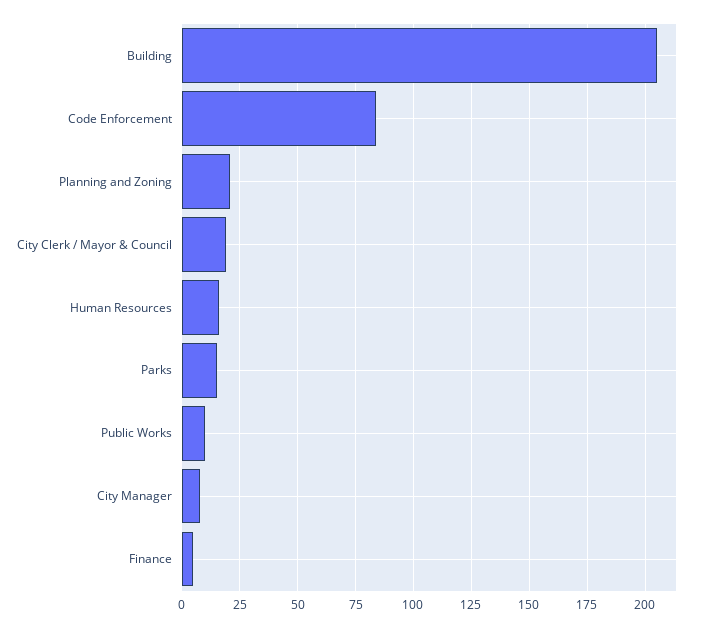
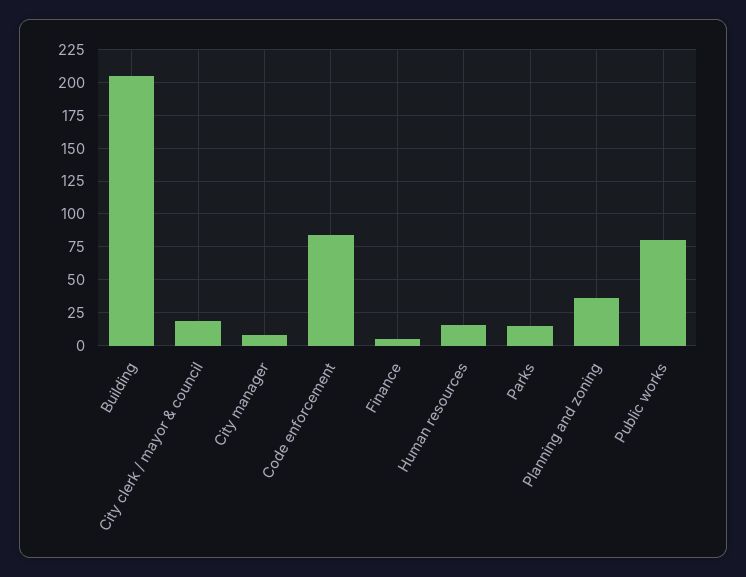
  {
    "Building": 205,
    "Code Enforcement": 85,
-   "Planning and Zoning": 20,
+   "Planning and Zoning": 35,
    "City Clerk / Mayor & Council": 20,
    "Human Resources": 15,
    "Parks": 15,
-   "Public Works": 10,
+   "Public Works": 80,
    "City Manager": 10,
    "Finance": 5
  }

